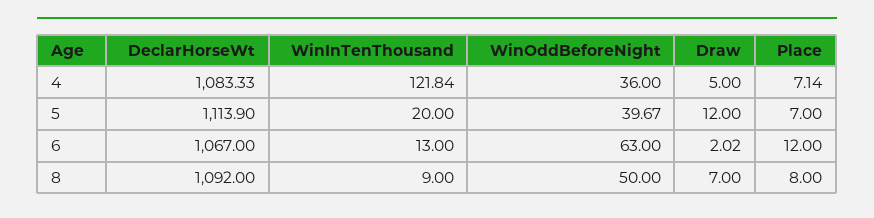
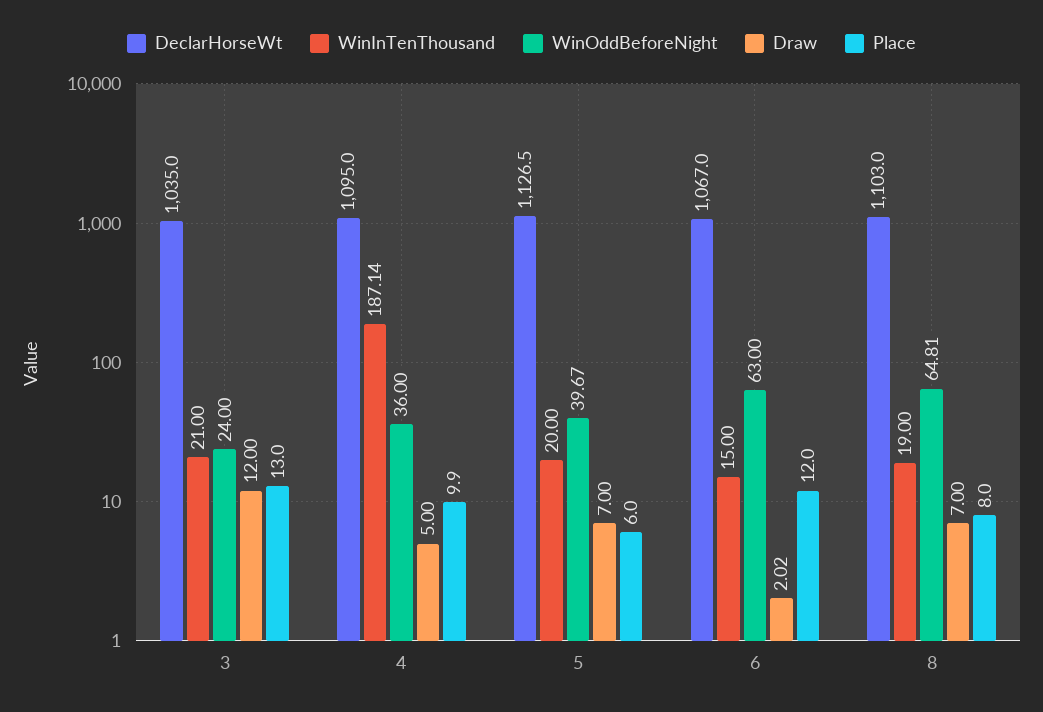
  {
    "DeclarHorseWt": {
-     "4": 1083.33,
+     "4": 1095,
-     "5": 1113.9,
+     "5": 1126.5,
      "6": 1067,
-     "8": 1092
+     "8": 1103,
+     "3": 1035
    },
    "WinInTenThousand": {
-     "4": 121.84,
+     "4": 187.14,
      "5": 20,
-     "6": 13,
+     "6": 15,
-     "8": 9
+     "8": 19,
+     "3": 21
    },
    "WinOddBeforeNight": {
      "4": 36,
      "5": 39.67,
      "6": 63,
-     "8": 50
+     "8": 64.81,
+     "3": 24
    },
    "Draw": {
      "4": 5,
-     "5": 12,
+     "5": 7,
      "6": 2.02,
-     "8": 7
+     "8": 7,
+     "3": 12
    },
    "Place": {
-     "4": 7.14,
+     "4": 9.9,
-     "5": 7,
+     "5": 6,
      "6": 12,
-     "8": 8
+     "8": 8,
+     "3": 13
    }
  }

